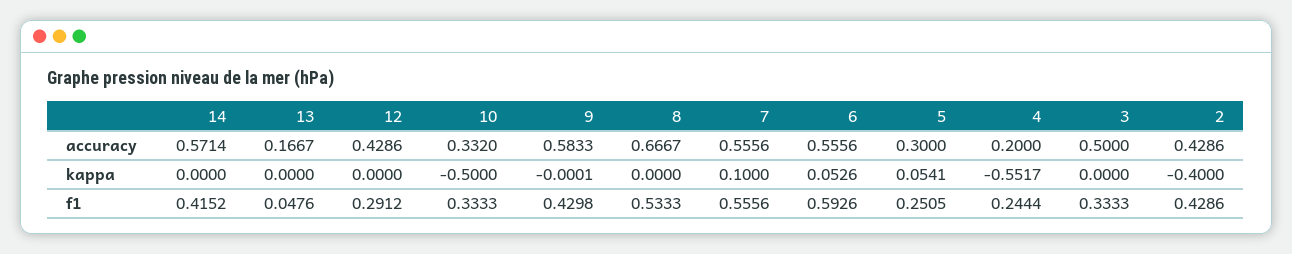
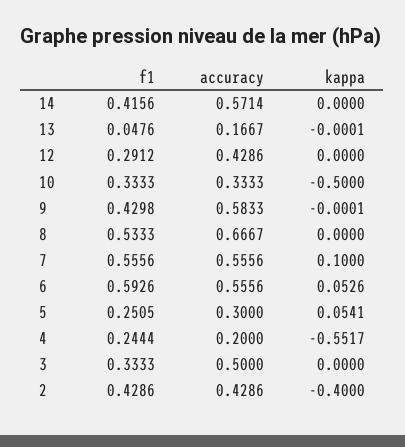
  {
    "14": {
      "accuracy": 0.5714,
      "kappa": 0,
-     "f1": 0.4152
+     "f1": 0.4156
    },
    "13": {
      "accuracy": 0.1667,
-     "kappa": 0,
+     "kappa": -0.0001,
      "f1": 0.0476
    },
    "12": {
      "accuracy": 0.4286,
      "kappa": 0,
      "f1": 0.2912
    },
    "10": {
-     "accuracy": 0.332,
+     "accuracy": 0.3333,
      "kappa": -0.5,
      "f1": 0.3333
    },
    "9": {
      "accuracy": 0.5833,
      "kappa": -0.0001,
      "f1": 0.4298
    },
    "8": {
      "accuracy": 0.6667,
      "kappa": 0,
      "f1": 0.5333
    },
    "7": {
      "accuracy": 0.5556,
      "kappa": 0.1,
      "f1": 0.5556
    },
    "6": {
      "accuracy": 0.5556,
      "kappa": 0.0526,
      "f1": 0.5926
    },
    "5": {
      "accuracy": 0.3,
      "kappa": 0.0541,
      "f1": 0.2505
    },
    "4": {
      "accuracy": 0.2,
      "kappa": -0.5517,
      "f1": 0.2444
    },
    "3": {
      "accuracy": 0.5,
      "kappa": 0,
      "f1": 0.3333
    },
    "2": {
      "accuracy": 0.4286,
      "kappa": -0.4,
      "f1": 0.4286
    }
  }

